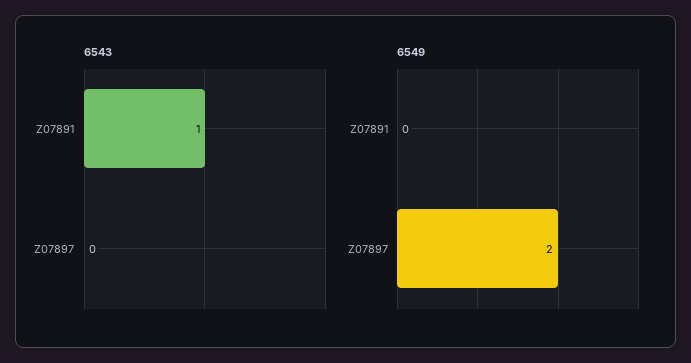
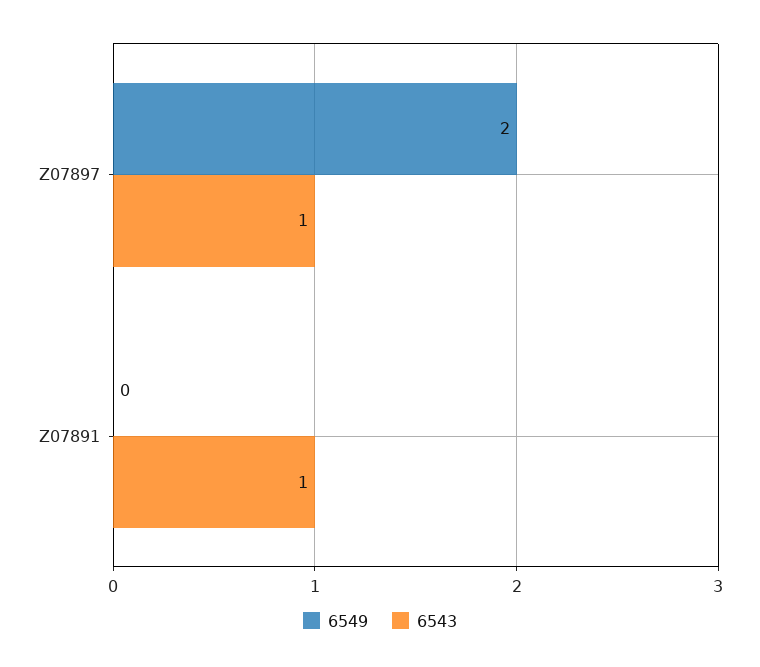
  {
    "6543": {
      "Z07891": 1,
-     "Z07897": 0
+     "Z07897": 1
    },
    "6549": {
      "Z07891": 0,
      "Z07897": 2
    }
  }

